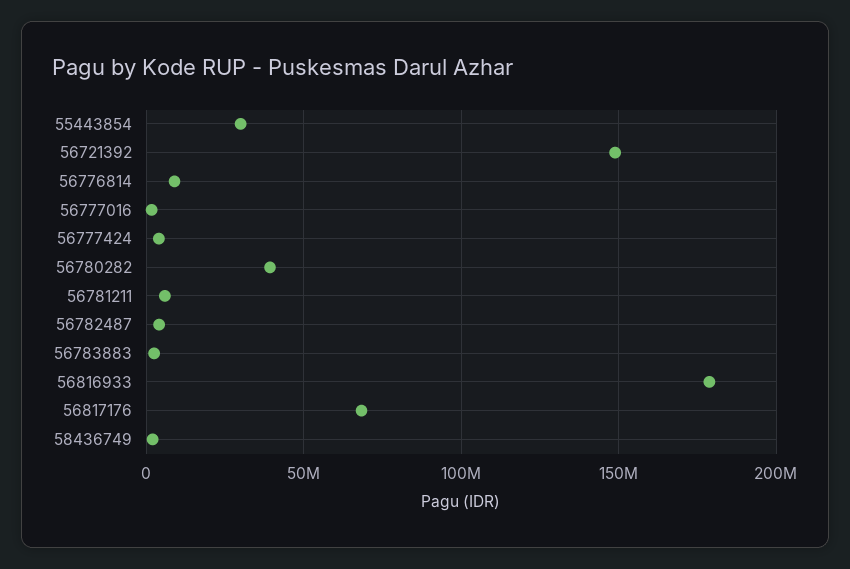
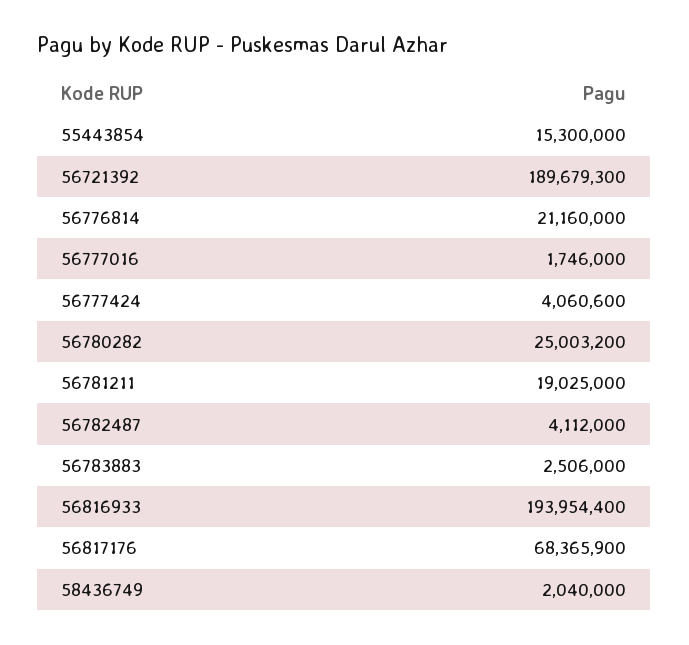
  {
-   "55443854": 30000000,
+   "55443854": 15300000,
-   "56721392": 150000000,
+   "56721392": 189679300,
-   "56776814": 10000000,
+   "56776814": 21160000,
    "56777016": 1746000,
    "56777424": 4060600,
-   "56780282": 40000000,
+   "56780282": 25003200,
-   "56781211": 5000000,
+   "56781211": 19025000,
    "56782487": 4112000,
    "56783883": 2506000,
-   "56816933": 180000000,
+   "56816933": 193954400,
    "56817176": 68365900,
    "58436749": 2040000
  }

